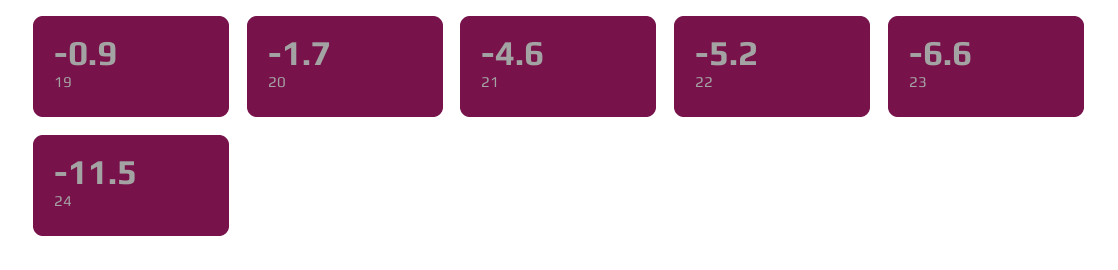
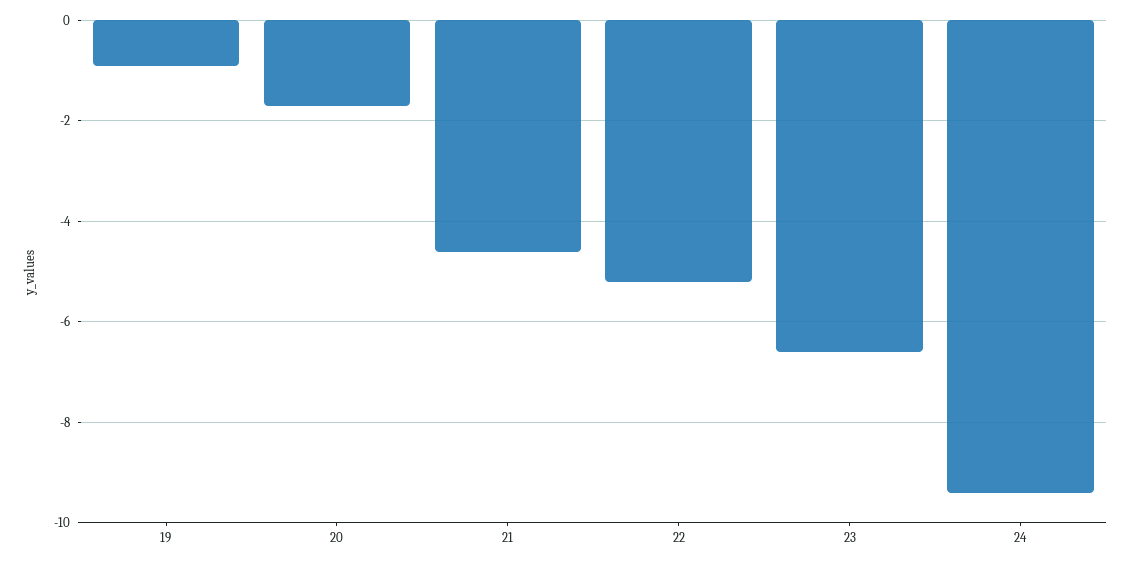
  {
    "19": -0.9,
    "20": -1.7,
    "21": -4.6,
    "22": -5.2,
    "23": -6.6,
-   "24": -11.5
+   "24": -9.5
  }

